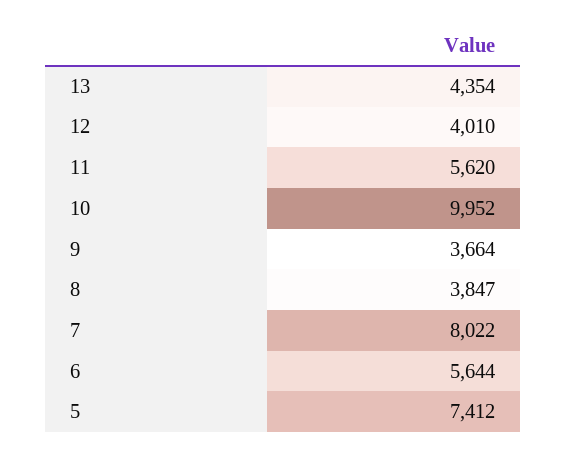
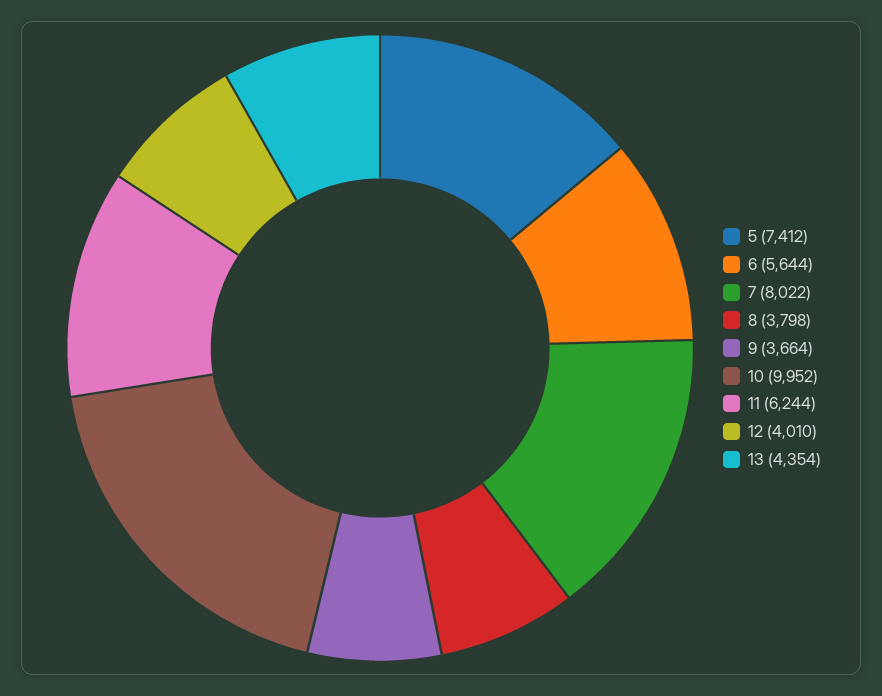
  {
    "13": 4354,
    "12": 4010,
-   "11": 5620,
+   "11": 6244,
    "10": 9952,
    "9": 3664,
-   "8": 3847,
+   "8": 3798,
    "7": 8022,
    "6": 5644,
    "5": 7412
  }

